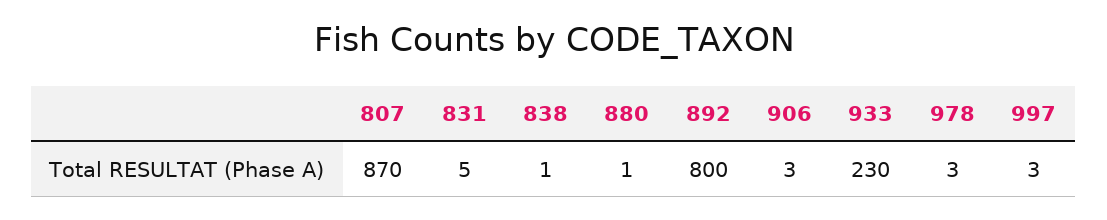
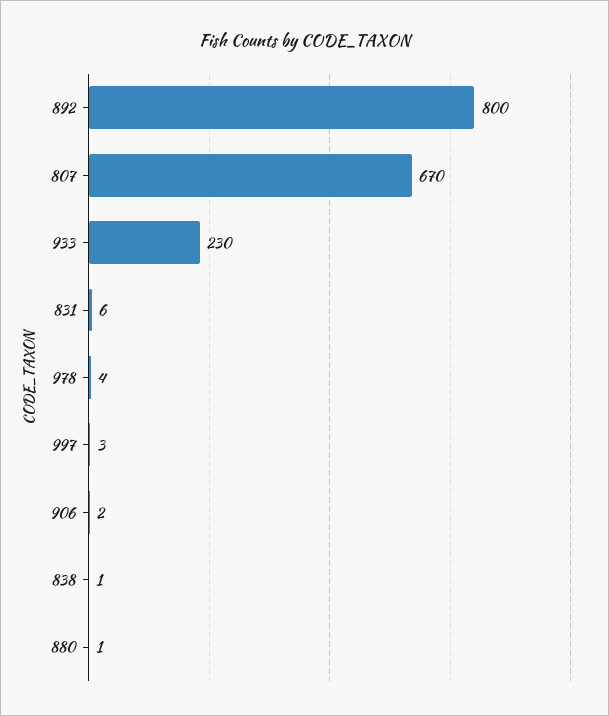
  {
-   "807": 870,
+   "807": 670,
-   "831": 5,
+   "831": 6,
    "838": 1,
    "880": 1,
    "892": 800,
-   "906": 3,
+   "906": 2,
    "933": 230,
-   "978": 3,
+   "978": 4,
    "997": 3
  }

